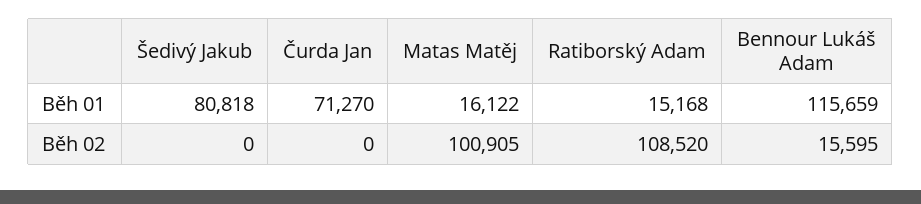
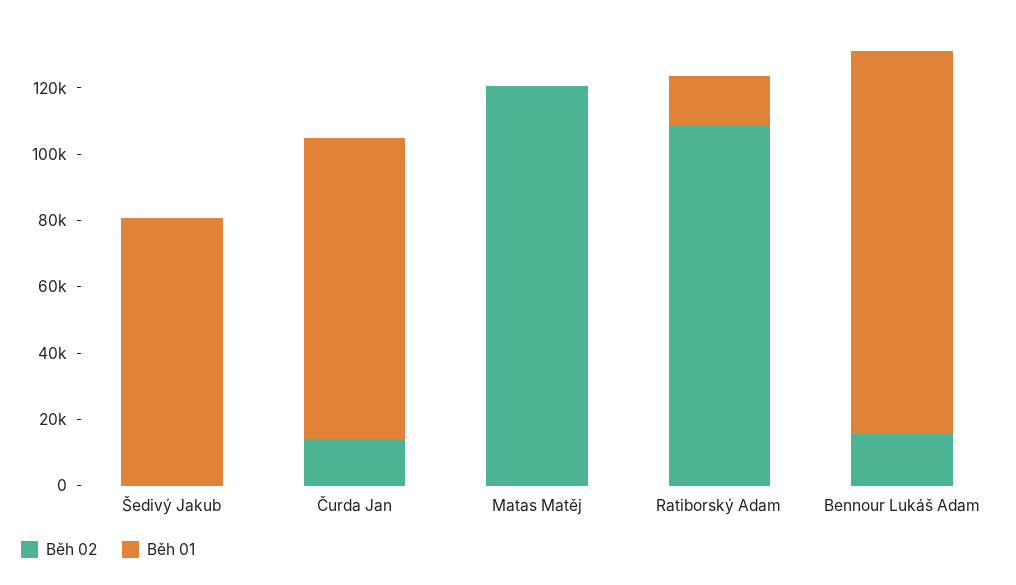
  {
    "Běh 01": {
      "Šedivý Jakub": 80818,
-     "Čurda Jan": 71270,
+     "Čurda Jan": 90000,
-     "Matas Matěj": 16122,
+     "Matas Matěj": 0,
      "Ratiborský Adam": 15168,
      "Bennour Lukáš Adam": 115659
    },
    "Běh 02": {
      "Šedivý Jakub": 0,
-     "Čurda Jan": 0,
+     "Čurda Jan": 15000,
-     "Matas Matěj": 100905,
+     "Matas Matěj": 120000,
      "Ratiborský Adam": 108520,
      "Bennour Lukáš Adam": 15595
    }
  }

